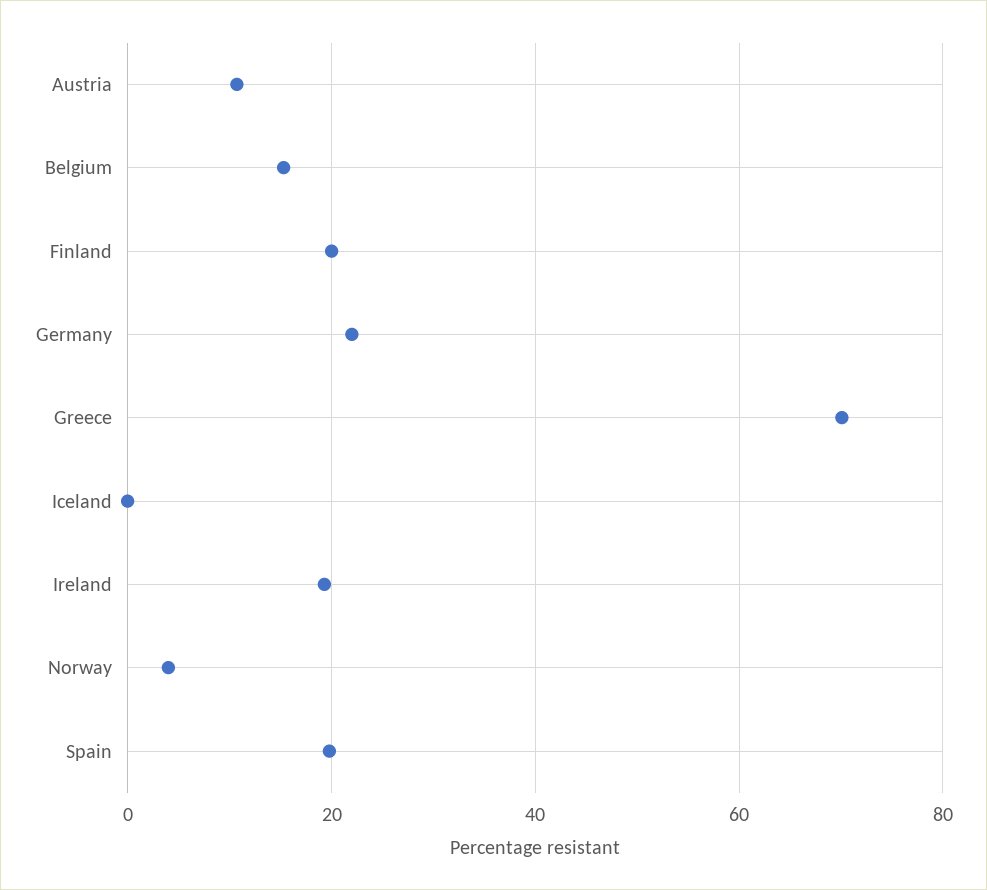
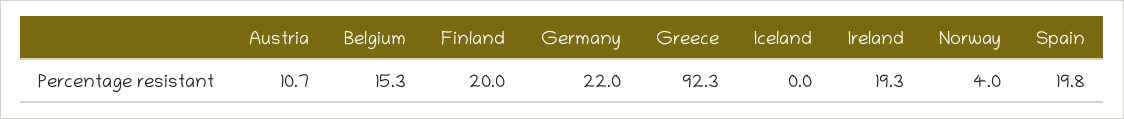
  {
    "Austria": 10.7,
    "Belgium": 15.3,
    "Finland": 20,
    "Germany": 22,
-   "Greece": 70,
+   "Greece": 92.3,
    "Iceland": 0,
    "Ireland": 19.3,
    "Norway": 4,
    "Spain": 19.8
  }

